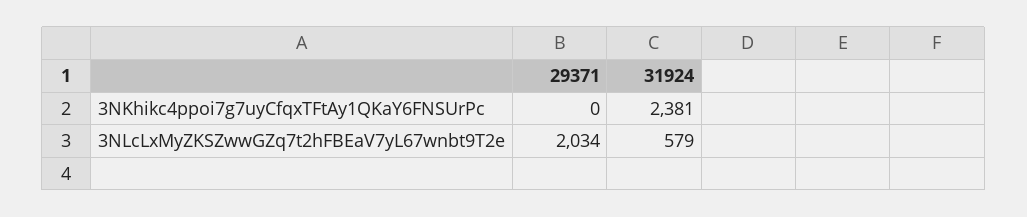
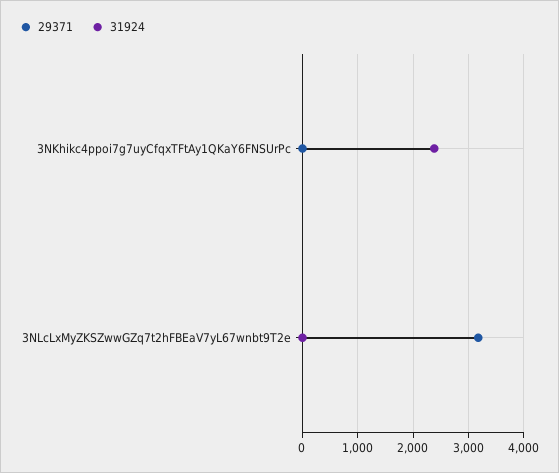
  {
    "29371": {
      "3NKhikc4ppoi7g7uyCfqxTFtAy1QKaY6FNSUrPc": 0,
-     "3NLcLxMyZKSZwwGZq7t2hFBEaV7yL67wnbt9T2e": 2034
+     "3NLcLxMyZKSZwwGZq7t2hFBEaV7yL67wnbt9T2e": 3200
    },
    "31924": {
      "3NKhikc4ppoi7g7uyCfqxTFtAy1QKaY6FNSUrPc": 2381,
-     "3NLcLxMyZKSZwwGZq7t2hFBEaV7yL67wnbt9T2e": 579
+     "3NLcLxMyZKSZwwGZq7t2hFBEaV7yL67wnbt9T2e": 0
    }
  }

